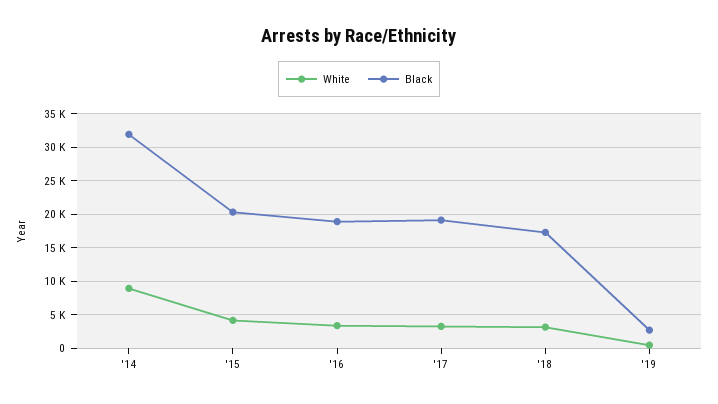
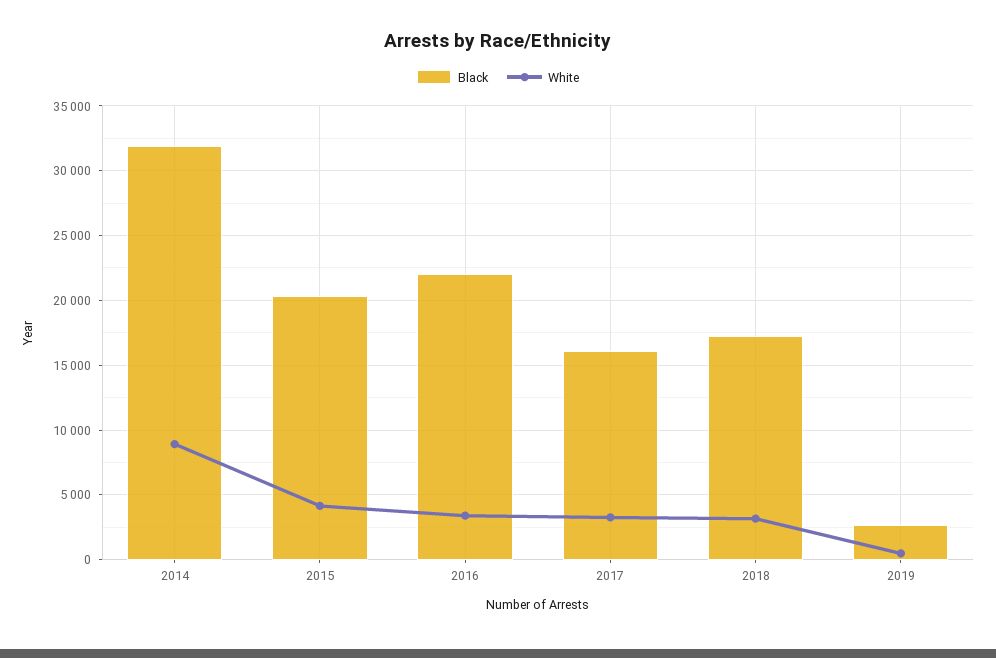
  {
    "White": {
      "'14": 9000,
      "'15": 4000,
      "'16": 3500,
      "'17": 3500,
      "'18": 3000,
      "'19": 500
    },
    "Black": {
      "'14": 32000,
      "'15": 20500,
-     "'16": 19000,
+     "'16": 22000,
-     "'17": 19000,
+     "'17": 16000,
      "'18": 17500,
      "'19": 2500
    }
  }

